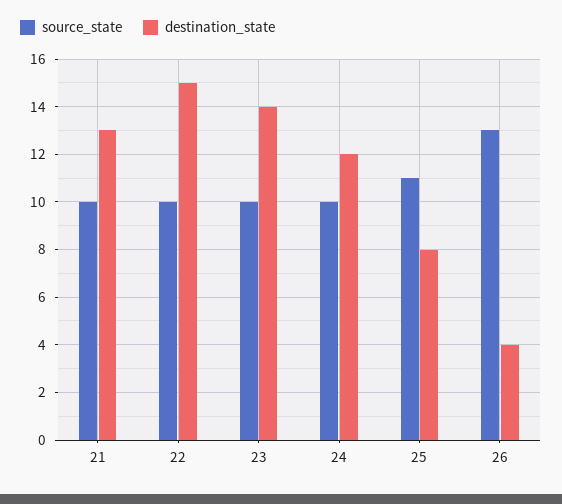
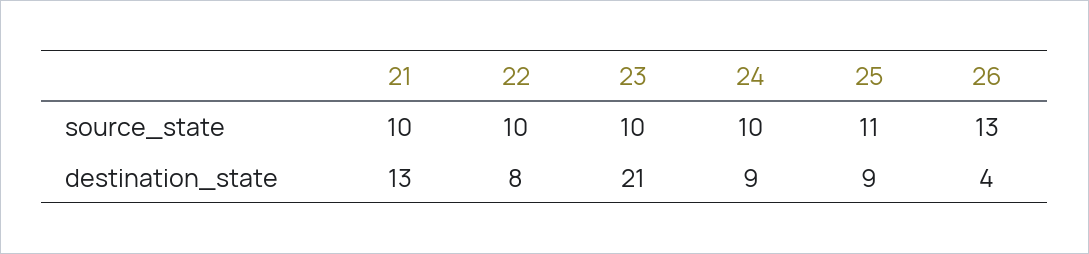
  {
    "source_state": {
      "21": 10,
      "22": 10,
      "23": 10,
      "24": 10,
      "25": 11,
      "26": 13
    },
    "destination_state": {
      "21": 13,
-     "22": 15,
+     "22": 8,
-     "23": 14,
+     "23": 21,
-     "24": 12,
+     "24": 9,
-     "25": 8,
+     "25": 9,
      "26": 4
    }
  }

